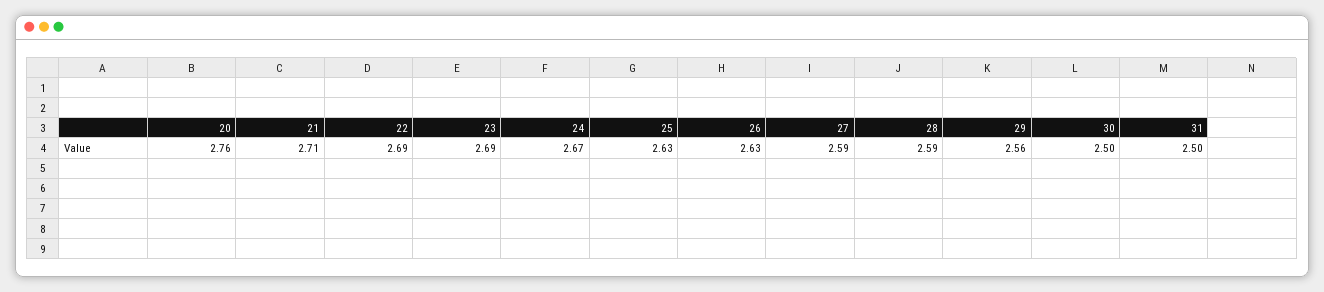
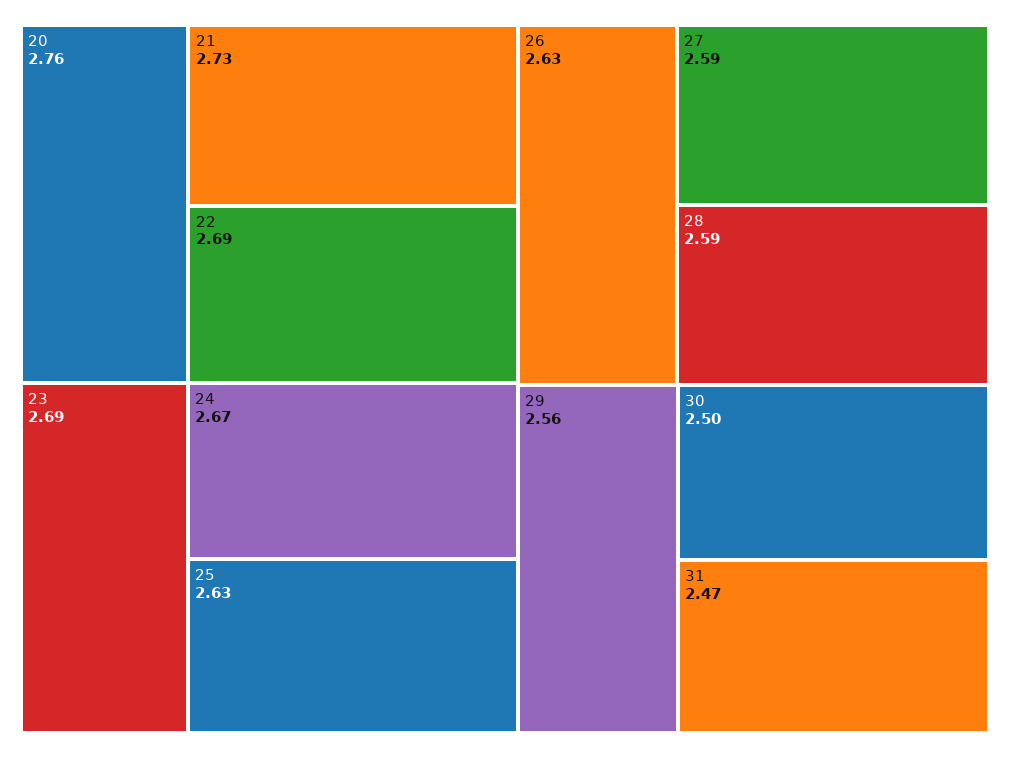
  {
    "20": 2.76,
-   "21": 2.71,
+   "21": 2.73,
    "22": 2.69,
    "23": 2.69,
    "24": 2.67,
    "25": 2.63,
    "26": 2.63,
    "27": 2.59,
    "28": 2.59,
    "29": 2.56,
    "30": 2.5,
-   "31": 2.5
+   "31": 2.47
  }

